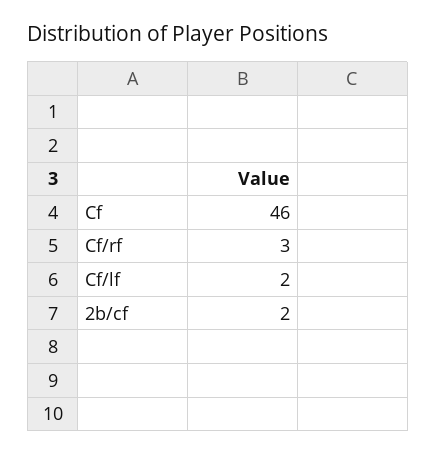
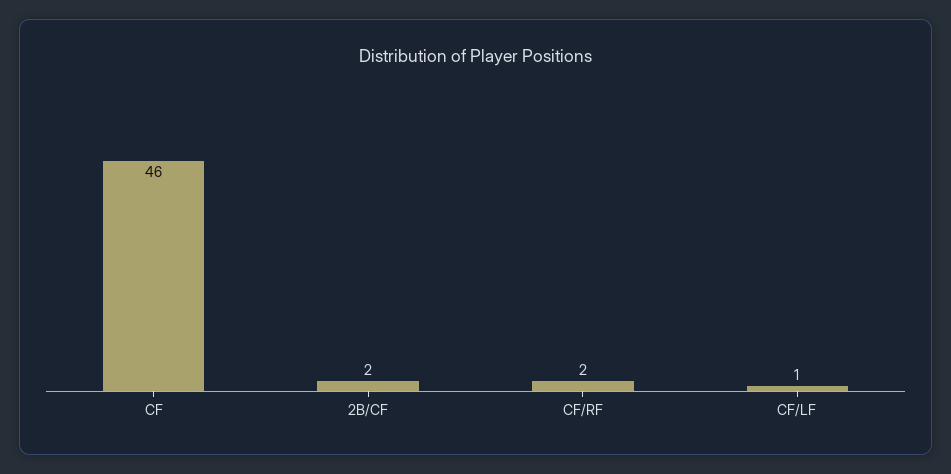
  {
    "Cf": 46,
-   "Cf/rf": 3,
+   "Cf/rf": 2,
-   "Cf/lf": 2,
+   "Cf/lf": 1,
    "2b/cf": 2
  }

